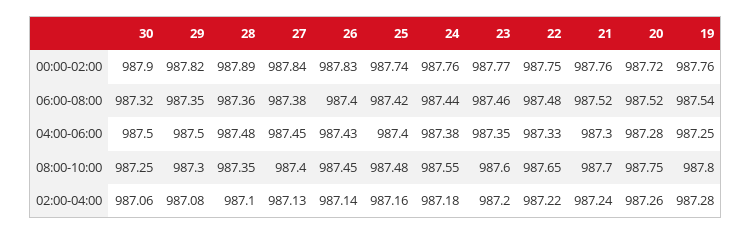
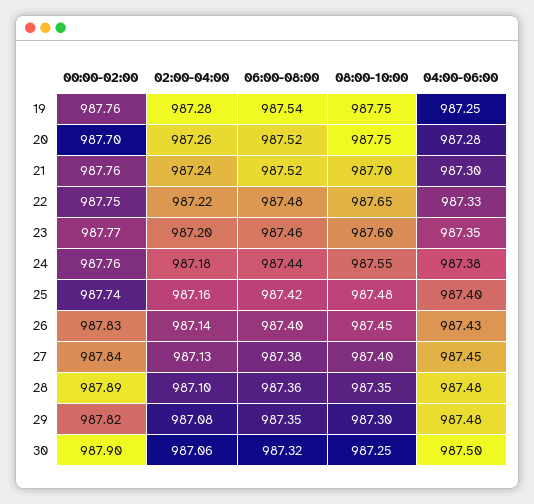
  {
    "30": {
      "00:00-02:00": 987.9,
      "06:00-08:00": 987.32,
      "04:00-06:00": 987.5,
      "08:00-10:00": 987.25,
      "02:00-04:00": 987.06
    },
    "29": {
      "00:00-02:00": 987.82,
      "06:00-08:00": 987.35,
-     "04:00-06:00": 987.5,
+     "04:00-06:00": 987.48,
      "08:00-10:00": 987.3,
      "02:00-04:00": 987.08
    },
    "28": {
      "00:00-02:00": 987.89,
      "06:00-08:00": 987.36,
      "04:00-06:00": 987.48,
      "08:00-10:00": 987.35,
      "02:00-04:00": 987.1
    },
    "27": {
      "00:00-02:00": 987.84,
      "06:00-08:00": 987.38,
      "04:00-06:00": 987.45,
      "08:00-10:00": 987.4,
      "02:00-04:00": 987.13
    },
    "26": {
      "00:00-02:00": 987.83,
      "06:00-08:00": 987.4,
      "04:00-06:00": 987.43,
      "08:00-10:00": 987.45,
      "02:00-04:00": 987.14
    },
    "25": {
      "00:00-02:00": 987.74,
      "06:00-08:00": 987.42,
      "04:00-06:00": 987.4,
      "08:00-10:00": 987.48,
      "02:00-04:00": 987.16
    },
    "24": {
      "00:00-02:00": 987.76,
      "06:00-08:00": 987.44,
      "04:00-06:00": 987.38,
      "08:00-10:00": 987.55,
      "02:00-04:00": 987.18
    },
    "23": {
      "00:00-02:00": 987.77,
      "06:00-08:00": 987.46,
      "04:00-06:00": 987.35,
      "08:00-10:00": 987.6,
      "02:00-04:00": 987.2
    },
    "22": {
      "00:00-02:00": 987.75,
      "06:00-08:00": 987.48,
      "04:00-06:00": 987.33,
      "08:00-10:00": 987.65,
      "02:00-04:00": 987.22
    },
    "21": {
      "00:00-02:00": 987.76,
      "06:00-08:00": 987.52,
      "04:00-06:00": 987.3,
      "08:00-10:00": 987.7,
      "02:00-04:00": 987.24
    },
    "20": {
-     "00:00-02:00": 987.72,
+     "00:00-02:00": 987.7,
      "06:00-08:00": 987.52,
      "04:00-06:00": 987.28,
      "08:00-10:00": 987.75,
      "02:00-04:00": 987.26
    },
    "19": {
      "00:00-02:00": 987.76,
      "06:00-08:00": 987.54,
      "04:00-06:00": 987.25,
-     "08:00-10:00": 987.8,
+     "08:00-10:00": 987.75,
      "02:00-04:00": 987.28
    }
  }

